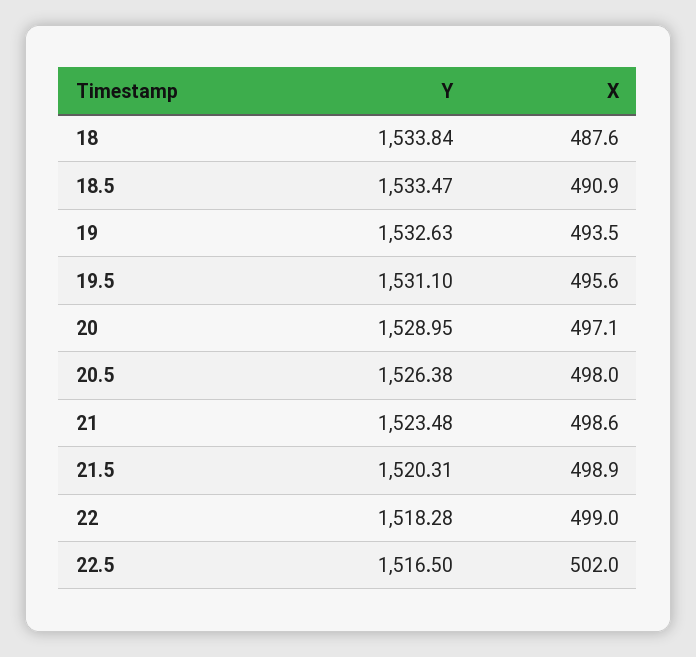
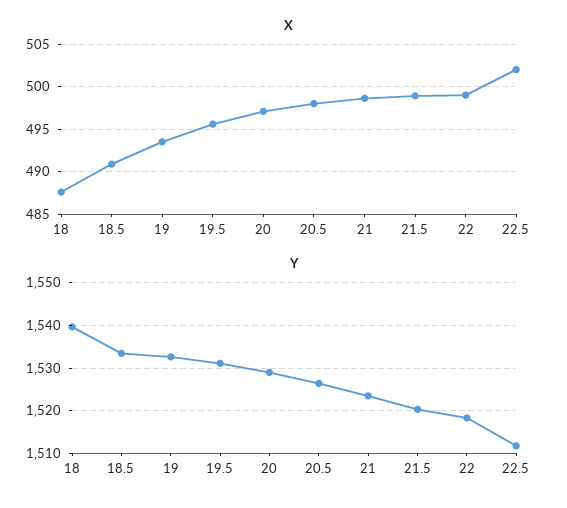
  {
    "Y": {
-     "18": 1533.84,
+     "18": 1540,
      "18.5": 1533.47,
      "19": 1532.63,
      "19.5": 1531.1,
      "20": 1528.95,
      "20.5": 1526.38,
      "21": 1523.48,
      "21.5": 1520.31,
      "22": 1518.28,
-     "22.5": 1516.5
+     "22.5": 1512
    },
    "X": {
      "18": 487.6,
      "18.5": 490.9,
      "19": 493.5,
      "19.5": 495.6,
      "20": 497.1,
      "20.5": 498,
      "21": 498.6,
      "21.5": 498.9,
      "22": 499,
      "22.5": 502
    }
  }

